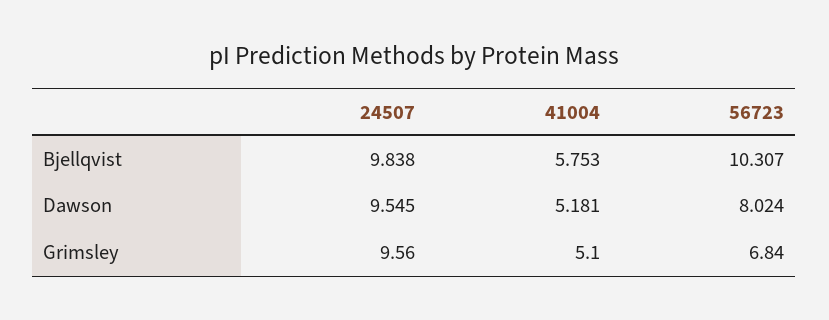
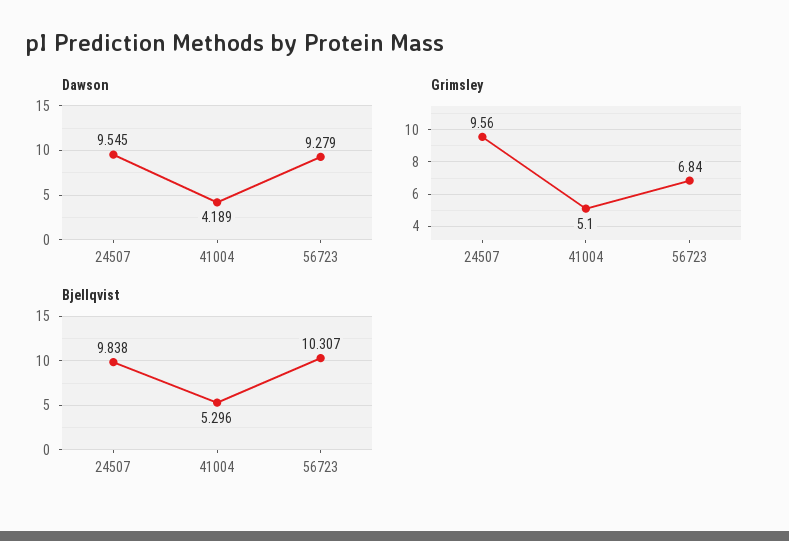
  {
    "Bjellqvist": {
      "24507": 9.838,
-     "41004": 5.753,
+     "41004": 5.296,
      "56723": 10.307
    },
    "Dawson": {
      "24507": 9.545,
-     "41004": 5.181,
+     "41004": 4.189,
-     "56723": 8.024
+     "56723": 9.279
    },
    "Grimsley": {
      "24507": 9.56,
      "41004": 5.1,
      "56723": 6.84
    }
  }

